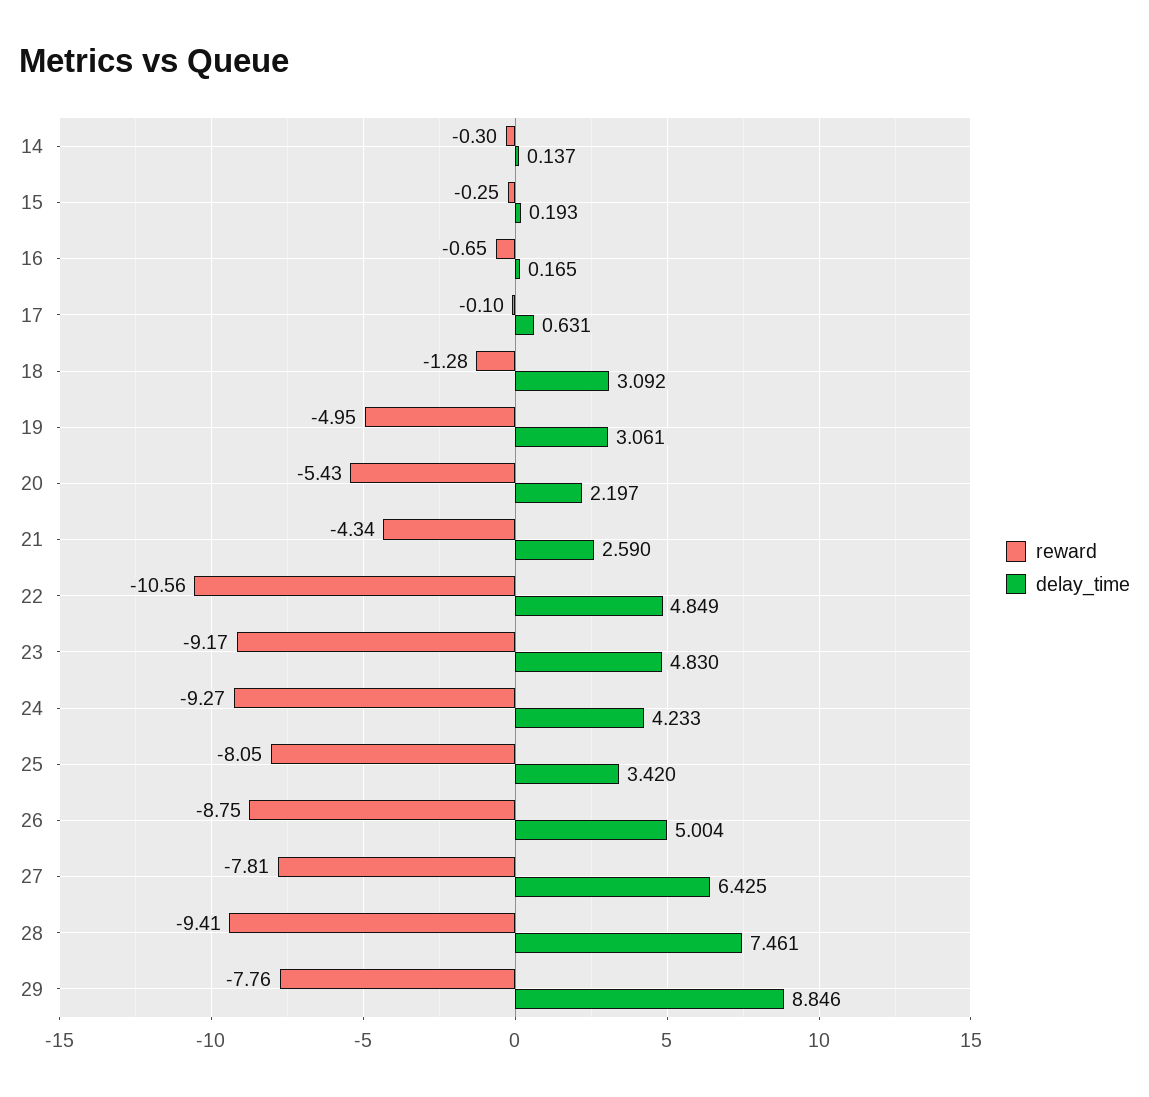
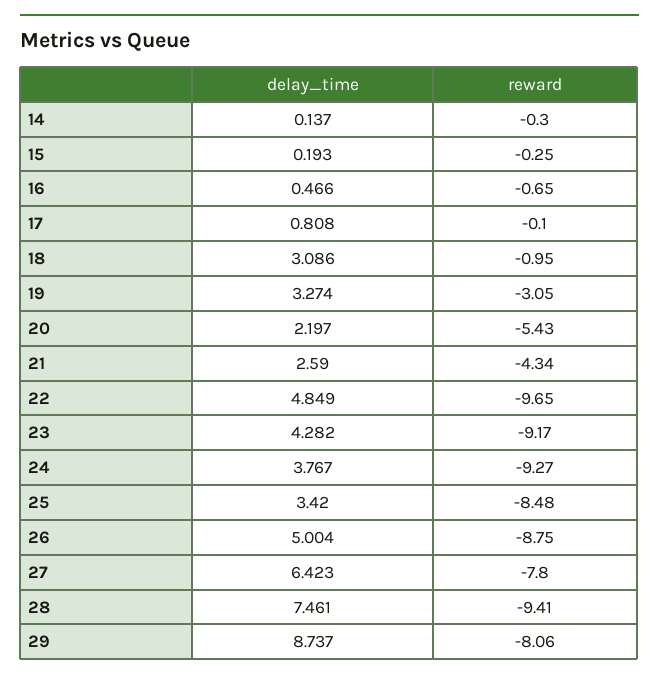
  {
    "reward": {
      "14": -0.3,
      "15": -0.25,
      "16": -0.65,
      "17": -0.1,
-     "18": -1.28,
+     "18": -0.95,
-     "19": -4.95,
+     "19": -3.05,
      "20": -5.43,
      "21": -4.34,
-     "22": -10.56,
+     "22": -9.65,
      "23": -9.17,
      "24": -9.27,
-     "25": -8.05,
+     "25": -8.48,
      "26": -8.75,
-     "27": -7.81,
+     "27": -7.8,
      "28": -9.41,
-     "29": -7.76
+     "29": -8.06
    },
    "delay_time": {
      "14": 0.137,
      "15": 0.193,
-     "16": 0.165,
+     "16": 0.466,
-     "17": 0.631,
+     "17": 0.808,
-     "18": 3.092,
+     "18": 3.086,
-     "19": 3.061,
+     "19": 3.274,
      "20": 2.197,
      "21": 2.59,
      "22": 4.849,
-     "23": 4.83,
+     "23": 4.282,
-     "24": 4.233,
+     "24": 3.767,
      "25": 3.42,
      "26": 5.004,
-     "27": 6.425,
+     "27": 6.423,
      "28": 7.461,
-     "29": 8.846
+     "29": 8.737
    }
  }

